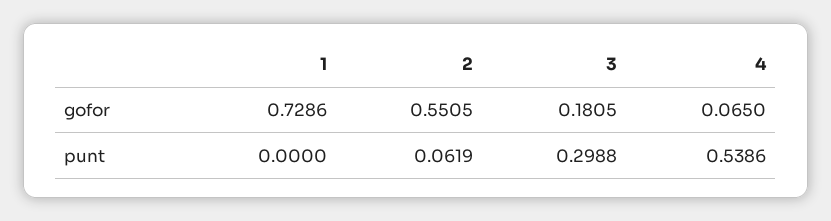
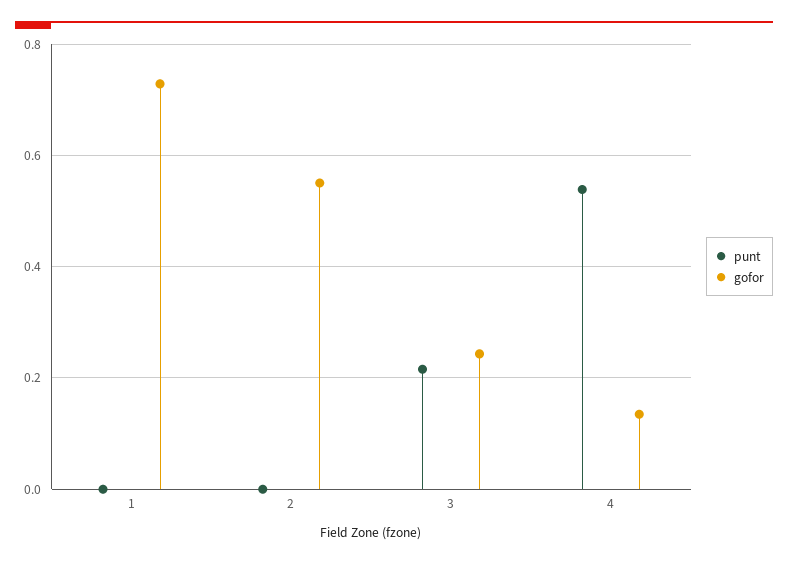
  {
    "gofor": {
      "1": 0.7286,
      "2": 0.5505,
-     "3": 0.1805,
+     "3": 0.24,
-     "4": 0.065
+     "4": 0.14
    },
    "punt": {
      "1": 0,
-     "2": 0.0619,
+     "2": 0,
-     "3": 0.2988,
+     "3": 0.22,
      "4": 0.5386
    }
  }

